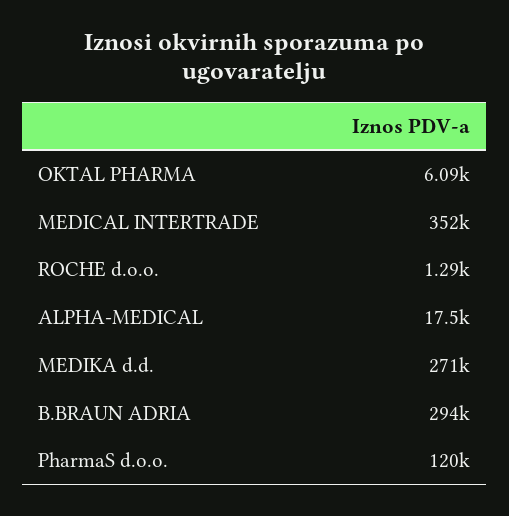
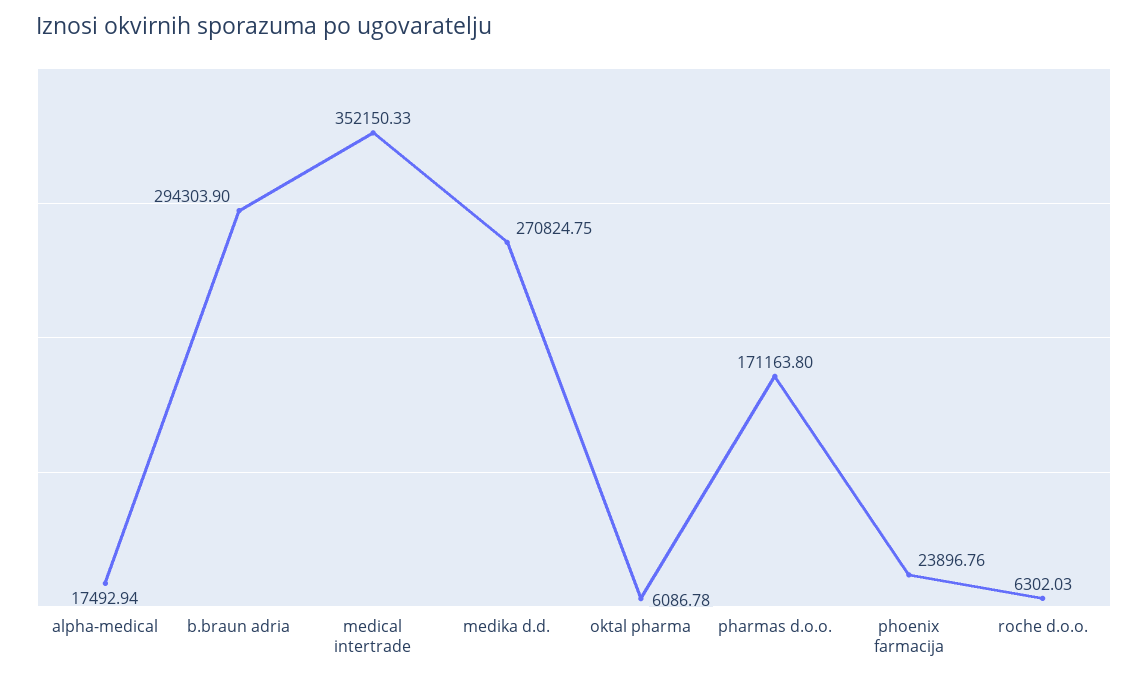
  {
    "OKTAL PHARMA": 6086.78,
    "MEDICAL INTERTRADE": 352150.33,
-   "ROCHE d.o.o.": 1290,
+   "ROCHE d.o.o.": 6302.03,
    "ALPHA-MEDICAL": 17492.94,
    "MEDIKA d.d.": 270824.75,
    "B.BRAUN ADRIA": 294303.9,
-   "PharmaS d.o.o.": 120000
+   "PharmaS d.o.o.": 171163.8,
+   "phoenix farmacija": 23896.76
  }

